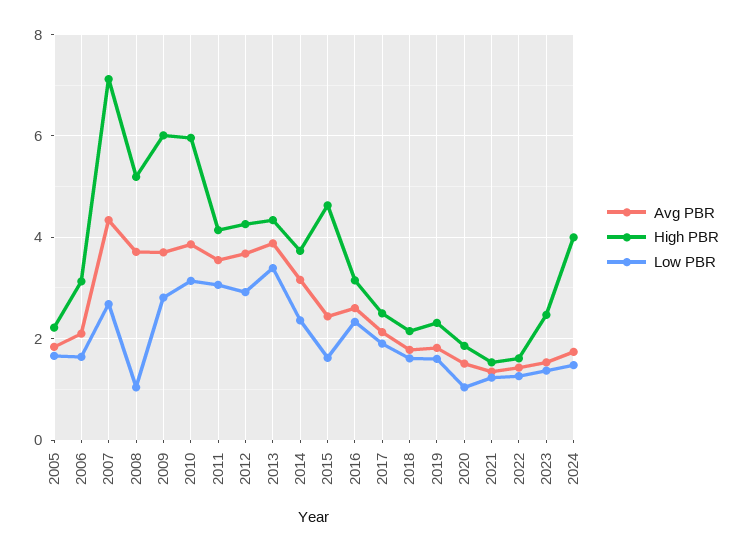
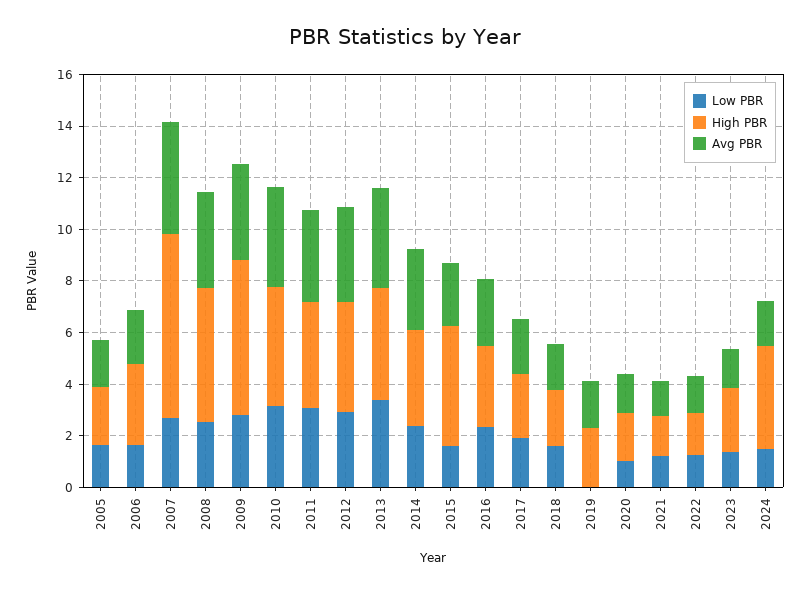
  {
    "Avg PBR": {
      "2005": 1.8,
      "2006": 2.2,
      "2007": 4.4,
      "2008": 3.8,
      "2009": 3.8,
      "2010": 3.8,
      "2011": 3.6,
      "2012": 3.6,
      "2013": 3.8,
      "2014": 3.2,
      "2015": 2.4,
      "2016": 2.6,
      "2017": 2.2,
      "2018": 1.8,
      "2019": 1.8,
      "2020": 1.6,
      "2021": 1.4,
      "2022": 1.4,
      "2023": 1.6,
      "2024": 1.8
    },
    "High PBR": {
      "2005": 2.2,
      "2006": 3.2,
      "2007": 7.2,
      "2008": 5.2,
      "2009": 6,
-     "2010": 6,
+     "2010": 4.5,
      "2011": 4.2,
      "2012": 4.2,
      "2013": 4.4,
      "2014": 3.8,
      "2015": 4.6,
      "2016": 3.2,
      "2017": 2.6,
      "2018": 2.2,
      "2019": 2.4,
      "2020": 1.8,
      "2021": 1.6,
      "2022": 1.6,
      "2023": 2.4,
      "2024": 4
    },
    "Low PBR": {
      "2005": 1.6,
      "2006": 1.6,
      "2007": 2.6,
-     "2008": 1,
+     "2008": 2.5,
      "2009": 2.8,
      "2010": 3.2,
      "2011": 3,
      "2012": 3,
      "2013": 3.4,
      "2014": 2.4,
      "2015": 1.6,
      "2016": 2.4,
      "2017": 2,
      "2018": 1.6,
-     "2019": 1.6,
+     "2019": 0,
      "2020": 1,
      "2021": 1.2,
      "2022": 1.2,
      "2023": 1.4,
      "2024": 1.4
    }
  }

